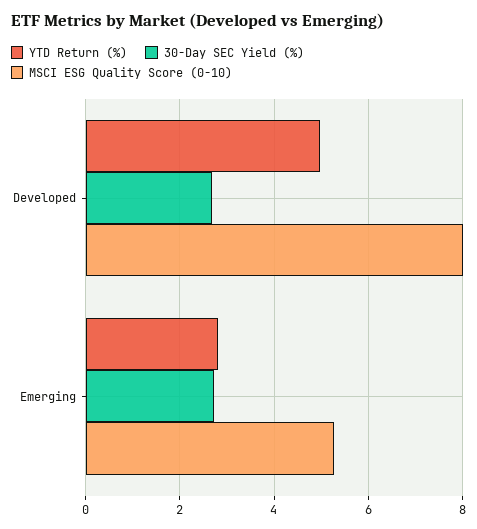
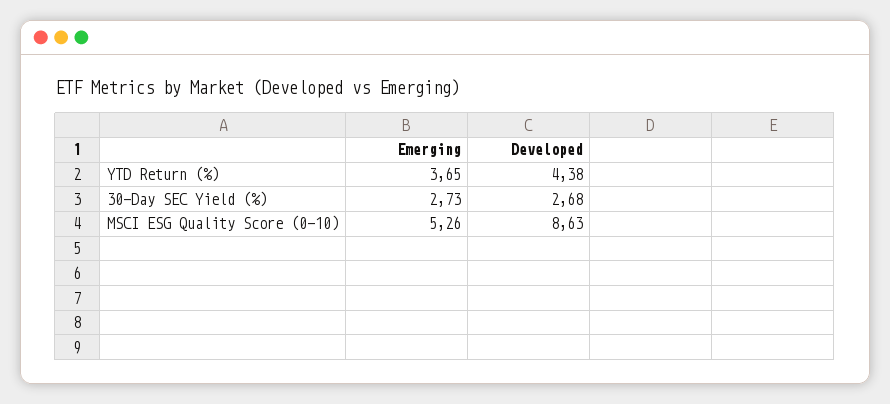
  {
    "YTD Return (%)": {
-     "Developed": 5,
+     "Developed": 4.38,
-     "Emerging": 2.8
+     "Emerging": 3.65
    },
    "30-Day SEC Yield (%)": {
      "Developed": 2.68,
      "Emerging": 2.73
    },
    "MSCI ESG Quality Score (0-10)": {
-     "Developed": 8,
+     "Developed": 8.63,
      "Emerging": 5.26
    }
  }

